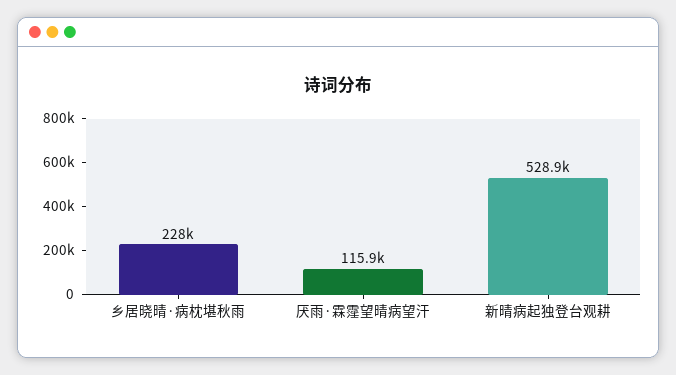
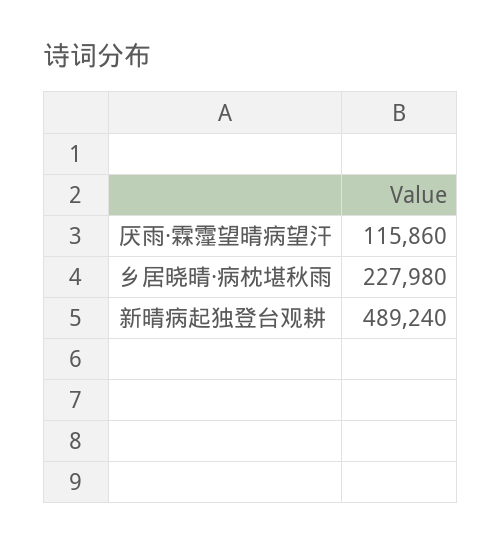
  {
    "乡居晓晴·病枕堪秋雨": 227980,
    "厌雨·霖霪望晴病望汗": 115860,
-   "新晴病起独登台观耕": 528900
+   "新晴病起独登台观耕": 489240
  }

